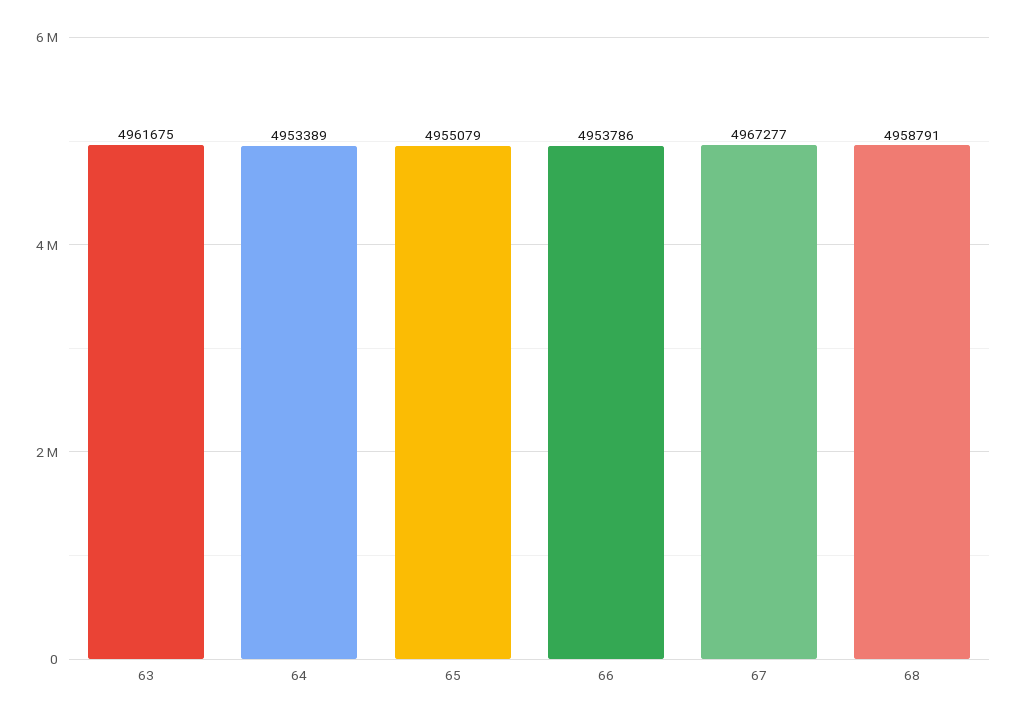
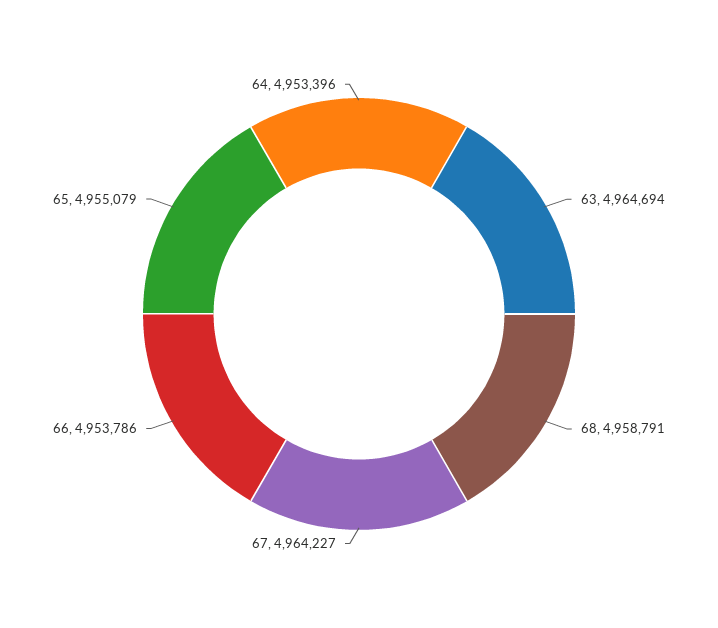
  {
-   "63": 4961675,
+   "63": 4964694,
-   "64": 4953389,
+   "64": 4953396,
    "65": 4955079,
    "66": 4953786,
-   "67": 4967277,
+   "67": 4964227,
    "68": 4958791
  }

